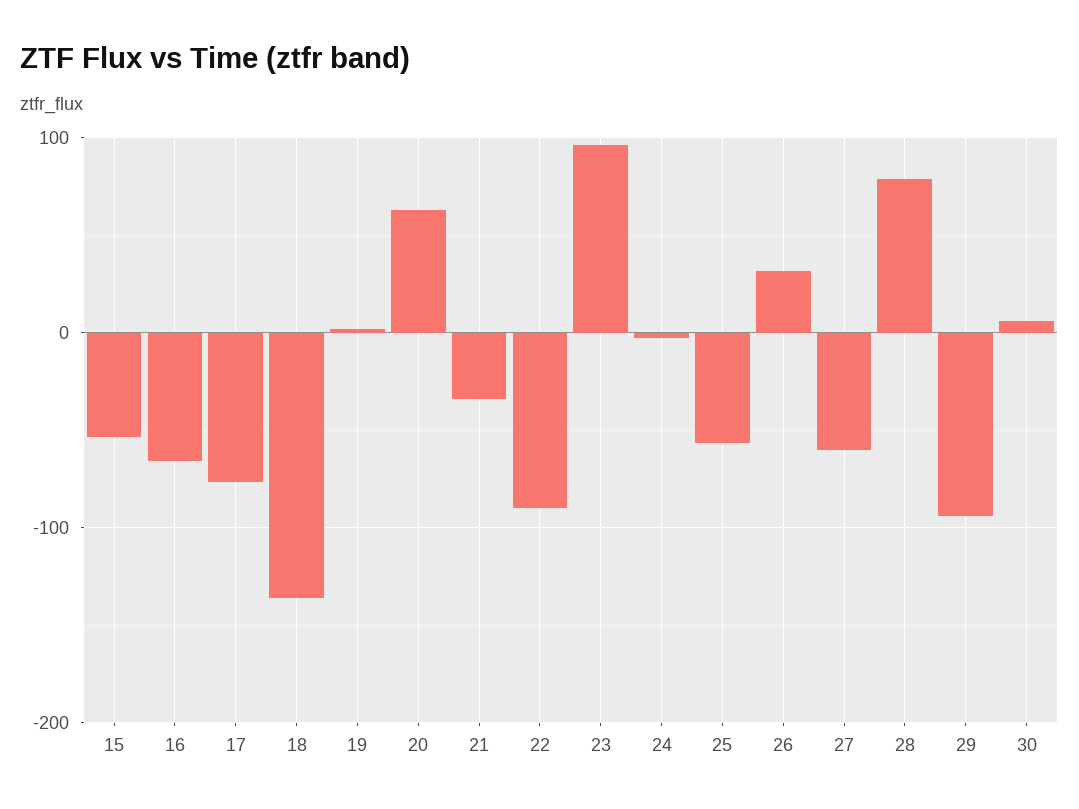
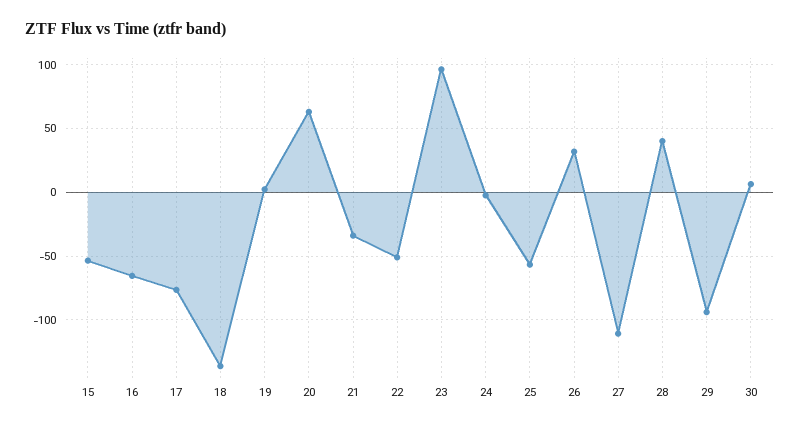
  {
    "15": -55,
    "16": -65,
    "17": -75,
    "18": -135,
    "19": 0,
    "20": 65,
    "21": -35,
-   "22": -90,
+   "22": -50,
    "23": 95,
    "24": 0,
    "25": -55,
    "26": 30,
-   "27": -60,
+   "27": -110,
-   "28": 80,
+   "28": 40,
    "29": -95,
    "30": 5
  }

